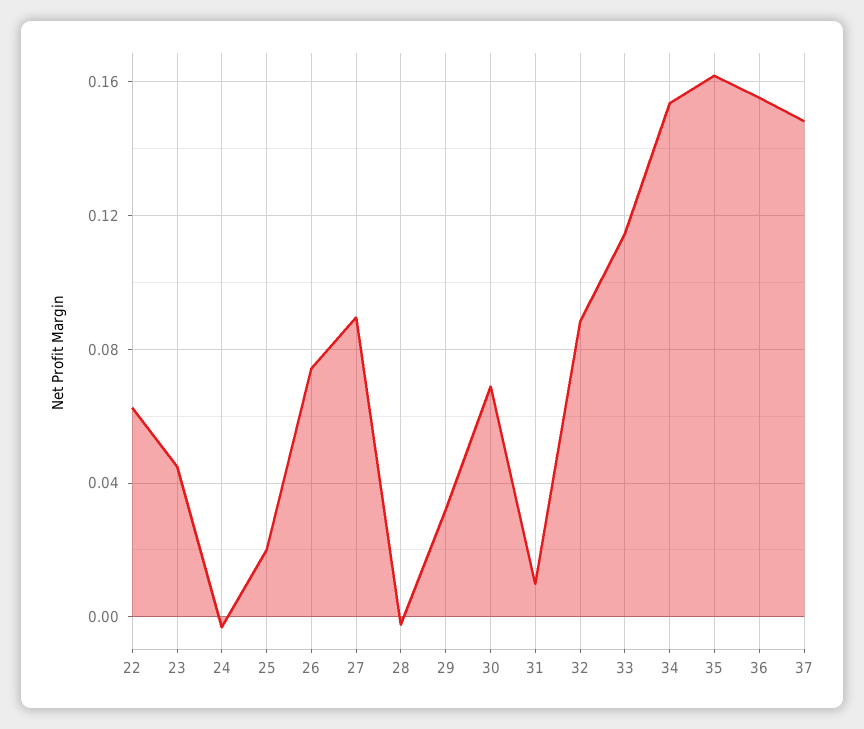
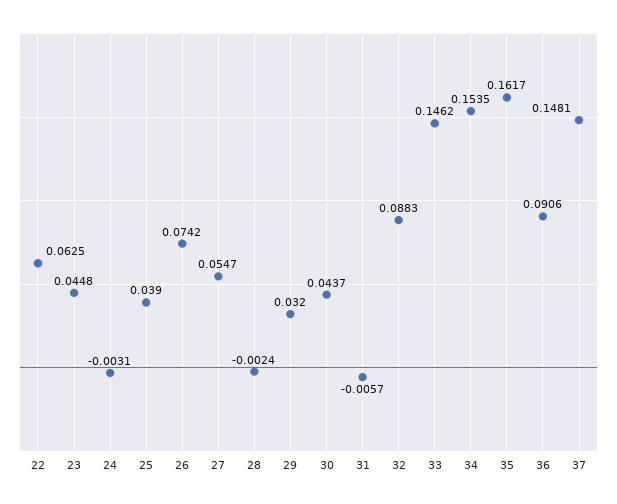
  {
    "22": 0.0625,
    "23": 0.0448,
    "24": -0.0031,
-   "25": 0.02,
+   "25": 0.039,
    "26": 0.0742,
-   "27": 0.09,
+   "27": 0.0547,
    "28": -0.0024,
    "29": 0.032,
-   "30": 0.07,
+   "30": 0.0437,
-   "31": 0.01,
+   "31": -0.0057,
    "32": 0.0883,
-   "33": 0.115,
+   "33": 0.1462,
    "34": 0.1535,
    "35": 0.1617,
-   "36": 0.155,
+   "36": 0.0906,
    "37": 0.1481
  }

